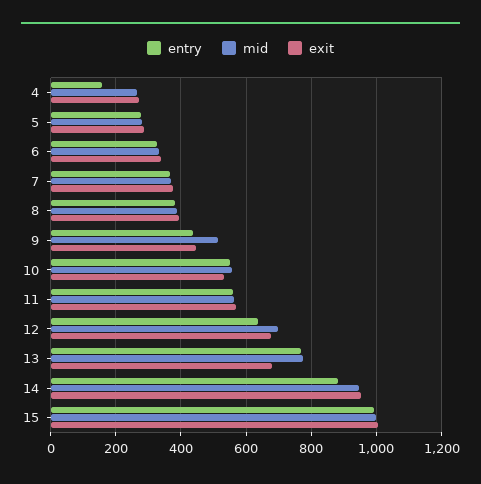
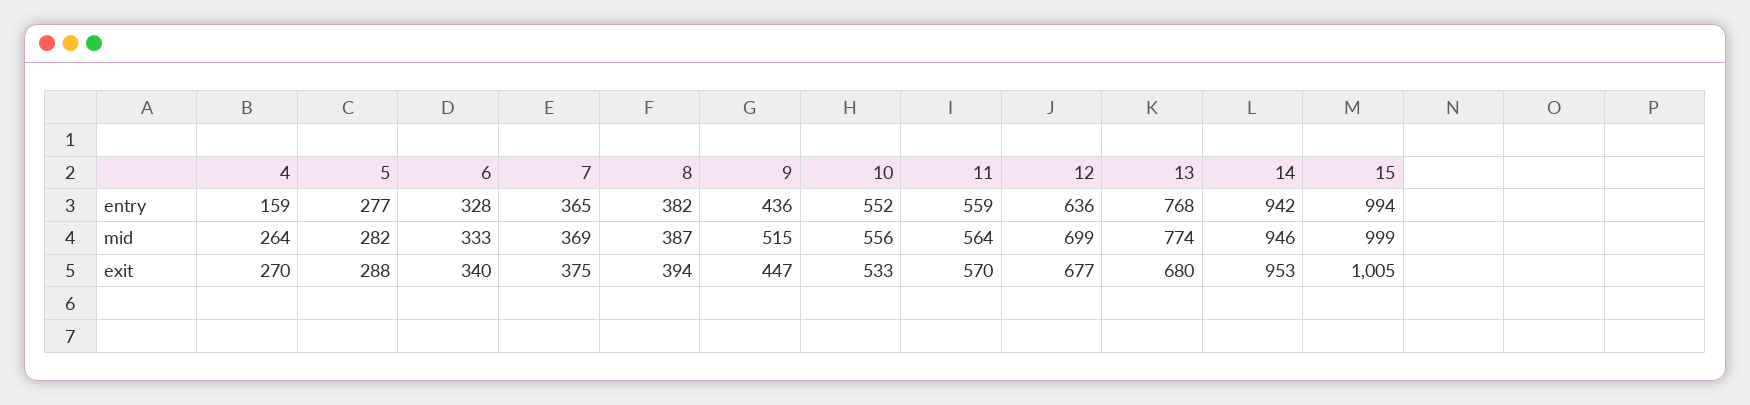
  {
    "entry": {
      "4": 159,
      "5": 277,
      "6": 328,
      "7": 365,
      "8": 382,
      "9": 436,
      "10": 552,
      "11": 559,
      "12": 636,
      "13": 768,
-     "14": 880,
+     "14": 942,
      "15": 994
    },
    "mid": {
      "4": 264,
      "5": 282,
      "6": 333,
      "7": 369,
      "8": 387,
      "9": 515,
      "10": 556,
      "11": 564,
      "12": 699,
      "13": 774,
      "14": 946,
      "15": 999
    },
    "exit": {
      "4": 270,
      "5": 288,
      "6": 340,
      "7": 375,
      "8": 394,
      "9": 447,
      "10": 533,
      "11": 570,
      "12": 677,
      "13": 680,
      "14": 953,
      "15": 1005
    }
  }

